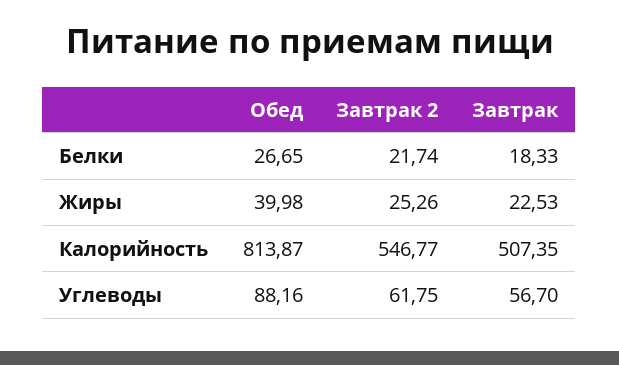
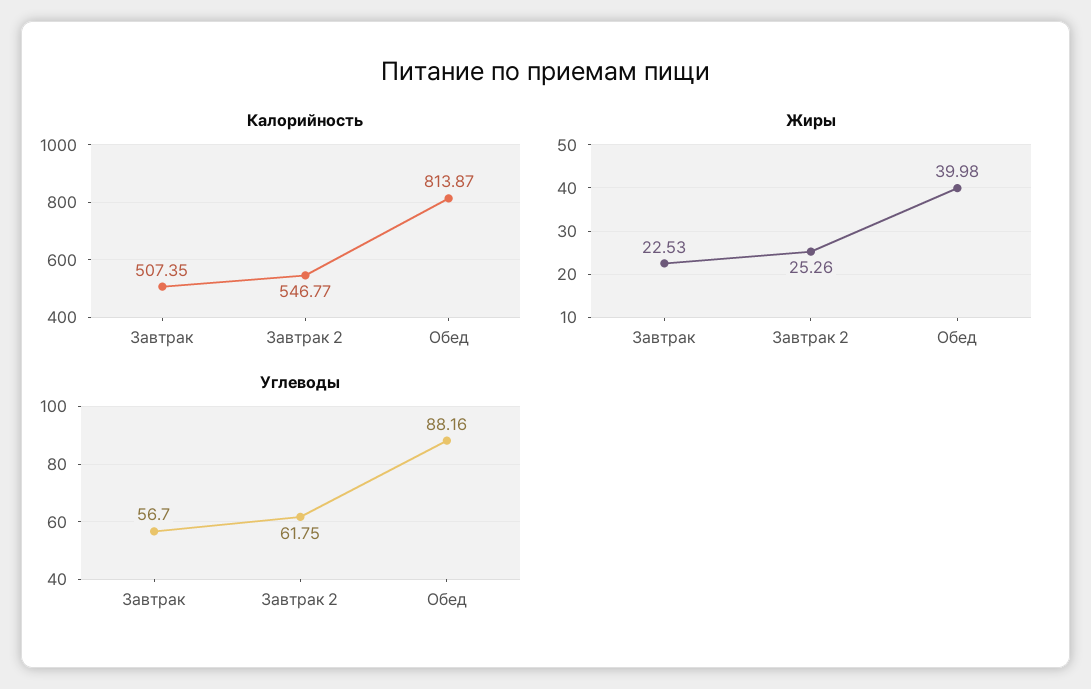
  {
-   "Белки": {
-     "Обед": 26.65,
-     "Завтрак 2": 21.74,
-     "Завтрак": 18.33
-   },
    "Жиры": {
      "Обед": 39.98,
      "Завтрак 2": 25.26,
      "Завтрак": 22.53
    },
    "Калорийность": {
      "Обед": 813.87,
      "Завтрак 2": 546.77,
      "Завтрак": 507.35
    },
    "Углеводы": {
      "Обед": 88.16,
      "Завтрак 2": 61.75,
      "Завтрак": 56.7
    }
  }

